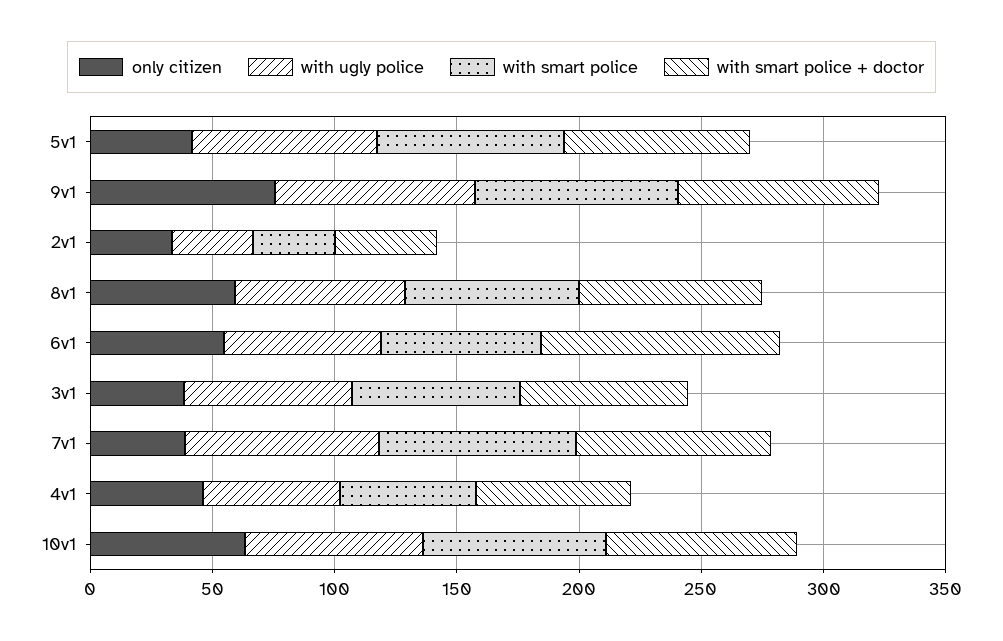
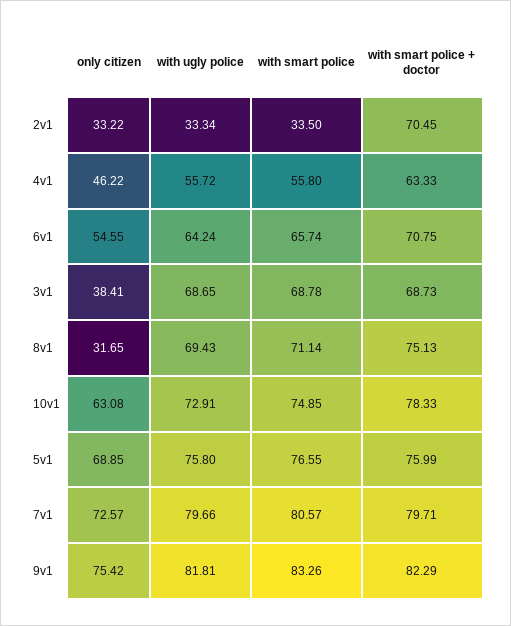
  {
    "only citizen": {
-     "5v1": 40,
+     "5v1": 68.85,
      "9v1": 75.42,
      "2v1": 33.22,
-     "8v1": 60,
+     "8v1": 31.65,
      "6v1": 54.55,
      "3v1": 38.41,
-     "7v1": 40,
+     "7v1": 72.57,
      "4v1": 46.22,
      "10v1": 63.08
    },
    "with ugly police": {
      "5v1": 75.8,
      "9v1": 81.81,
      "2v1": 33.34,
      "8v1": 69.43,
      "6v1": 64.24,
      "3v1": 68.65,
      "7v1": 79.66,
      "4v1": 55.72,
      "10v1": 72.91
    },
    "with smart police": {
      "5v1": 76.55,
      "9v1": 83.26,
      "2v1": 33.5,
      "8v1": 71.14,
      "6v1": 65.74,
      "3v1": 68.78,
      "7v1": 80.57,
      "4v1": 55.8,
      "10v1": 74.85
    },
    "with smart police + doctor": {
      "5v1": 75.99,
      "9v1": 82.29,
-     "2v1": 40,
+     "2v1": 70.45,
      "8v1": 75.13,
-     "6v1": 100,
+     "6v1": 70.75,
      "3v1": 68.73,
      "7v1": 79.71,
      "4v1": 63.33,
      "10v1": 78.33
    }
  }

